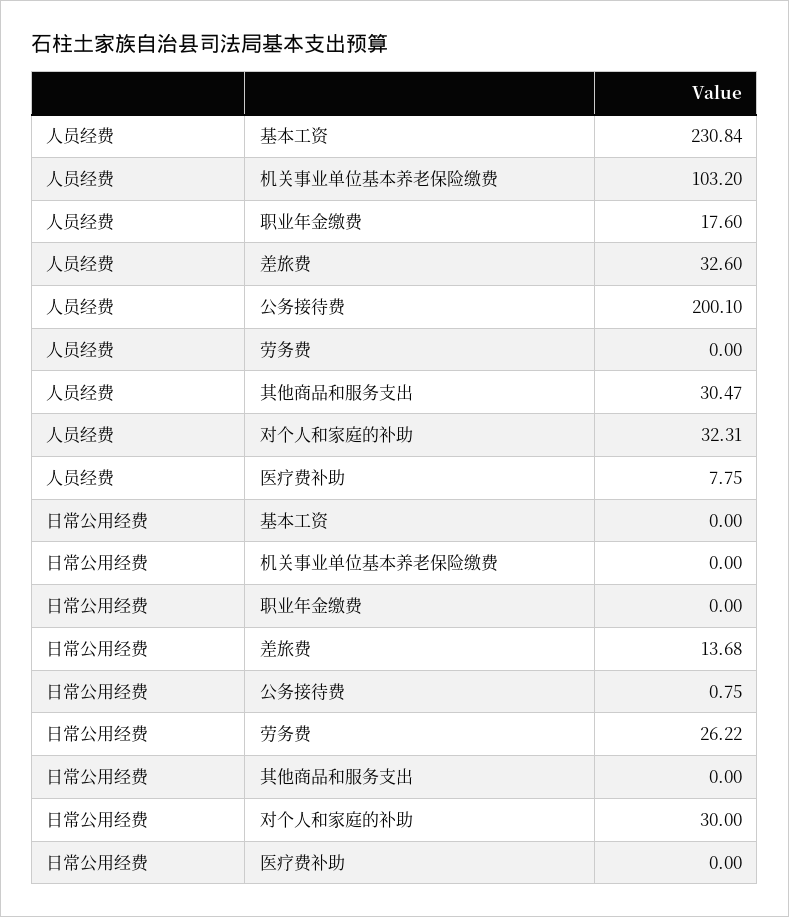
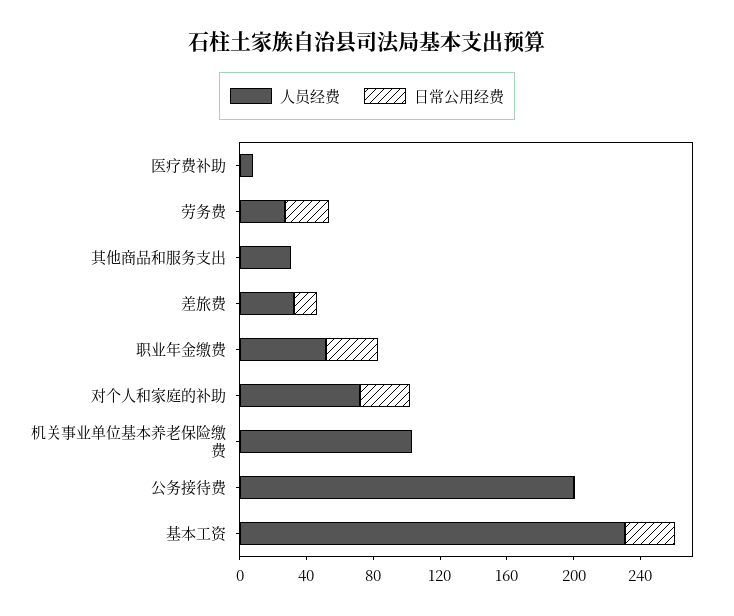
  {
    "人员经费": {
      "基本工资": 230.84,
      "机关事业单位基本养老保险缴费": 103.2,
-     "职业年金缴费": 17.6,
+     "职业年金缴费": 50,
      "差旅费": 32.6,
      "公务接待费": 200.1,
-     "劳务费": 0,
+     "劳务费": 30,
      "其他商品和服务支出": 30.47,
-     "对个人和家庭的补助": 32.31,
+     "对个人和家庭的补助": 70,
      "医疗费补助": 7.75
    },
    "日常公用经费": {
-     "基本工资": 0,
+     "基本工资": 30,
      "机关事业单位基本养老保险缴费": 0,
-     "职业年金缴费": 0,
+     "职业年金缴费": 30,
      "差旅费": 13.68,
      "公务接待费": 0.75,
      "劳务费": 26.22,
      "其他商品和服务支出": 0,
      "对个人和家庭的补助": 30,
      "医疗费补助": 0
    }
  }

